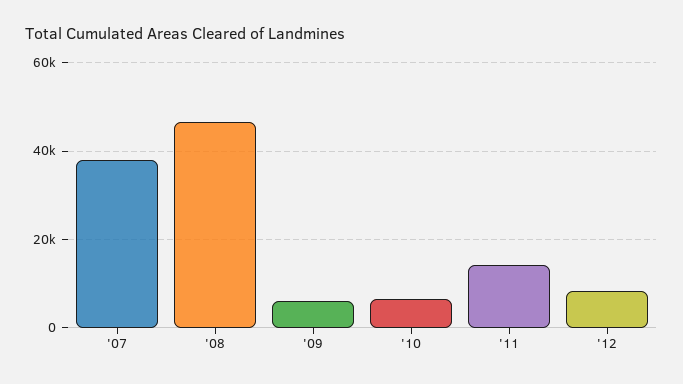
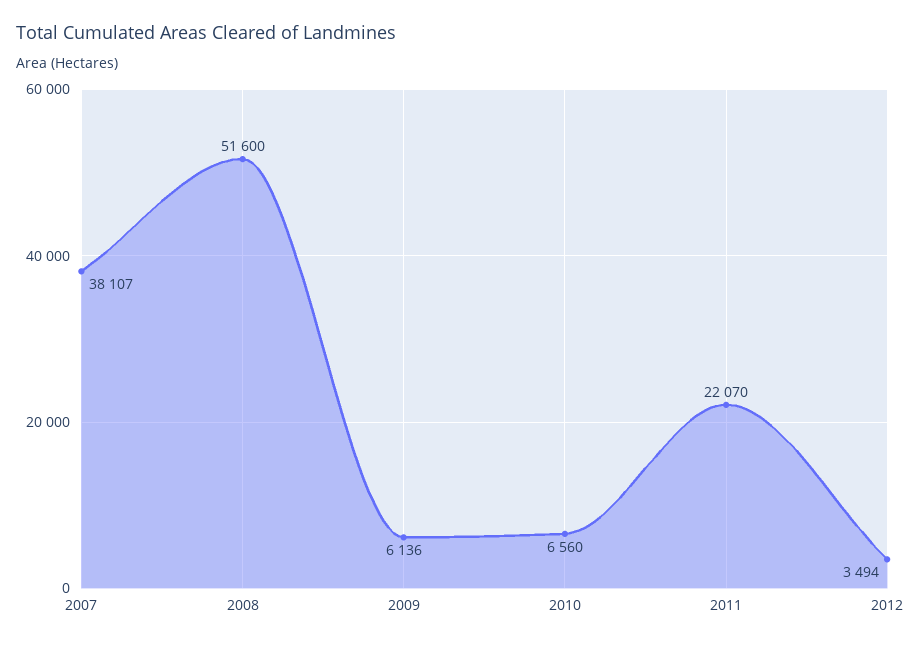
  {
    "'07": 38107,
-   "'08": 46000,
+   "'08": 51600,
    "'09": 6136,
    "'10": 6560,
-   "'11": 14000,
+   "'11": 22070,
-   "'12": 8000
+   "'12": 3494
  }

